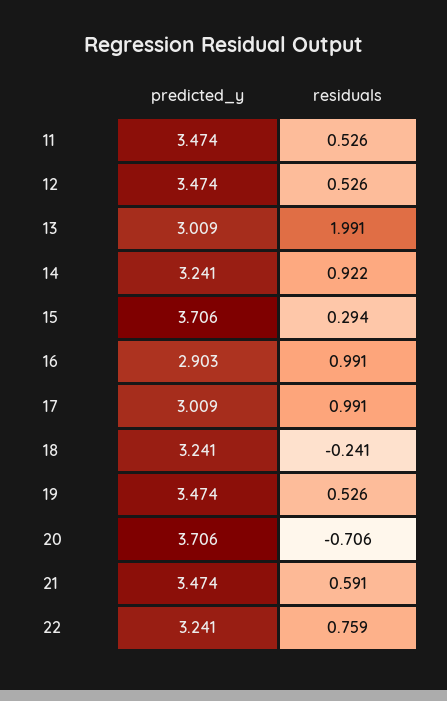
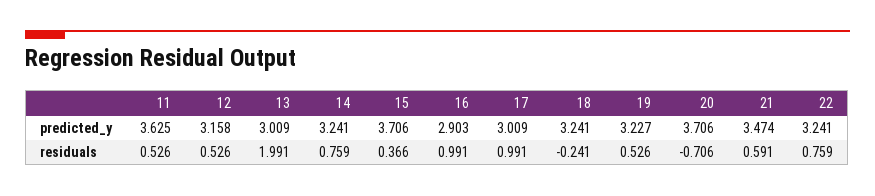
  {
    "predicted_y": {
-     "11": 3.474,
+     "11": 3.625,
-     "12": 3.474,
+     "12": 3.158,
      "13": 3.009,
      "14": 3.241,
      "15": 3.706,
      "16": 2.903,
      "17": 3.009,
      "18": 3.241,
-     "19": 3.474,
+     "19": 3.227,
      "20": 3.706,
      "21": 3.474,
      "22": 3.241
    },
    "residuals": {
      "11": 0.526,
      "12": 0.526,
      "13": 1.991,
-     "14": 0.922,
+     "14": 0.759,
-     "15": 0.294,
+     "15": 0.366,
      "16": 0.991,
      "17": 0.991,
      "18": -0.241,
      "19": 0.526,
      "20": -0.706,
      "21": 0.591,
      "22": 0.759
    }
  }

